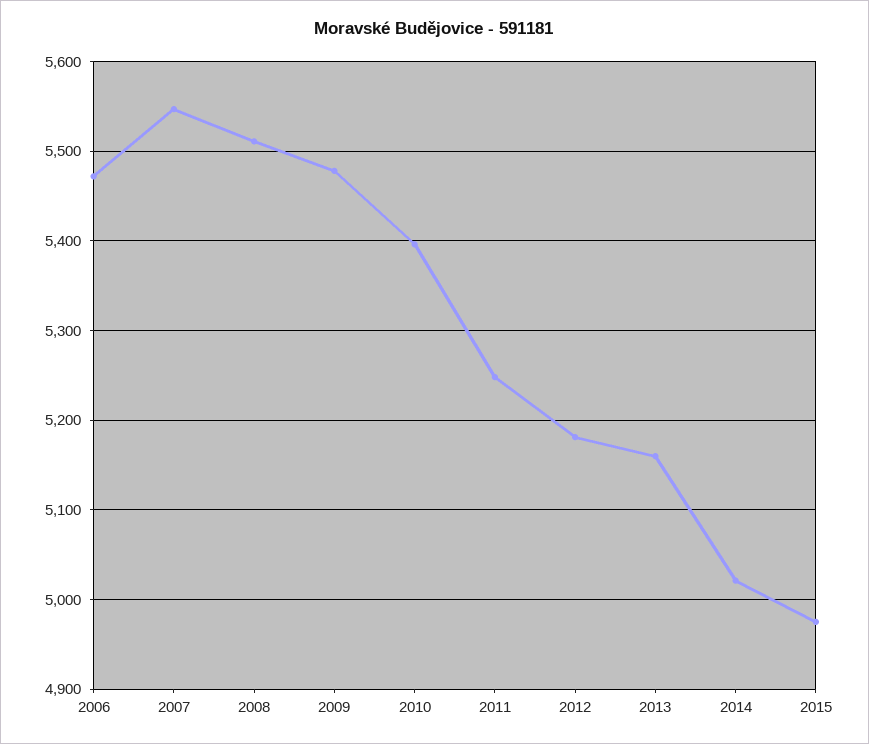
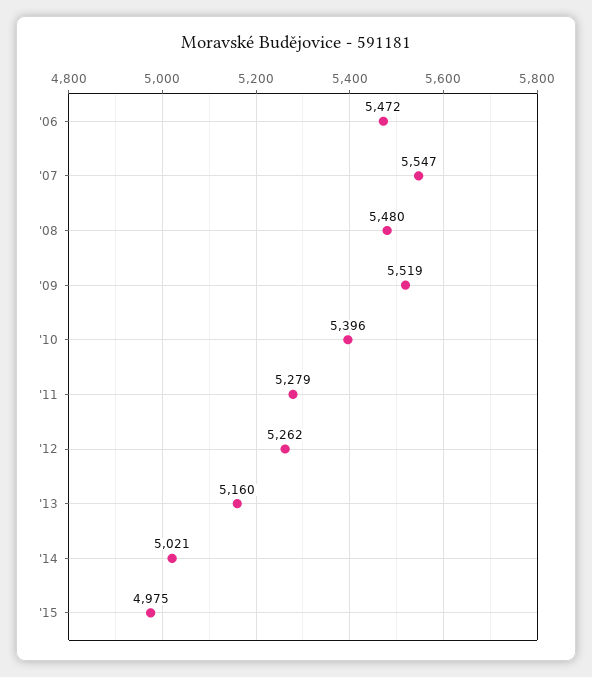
  {
    "2006": 5472,
    "2007": 5547,
-   "2008": 5510,
+   "2008": 5480,
-   "2009": 5480,
+   "2009": 5519,
    "2010": 5396,
-   "2011": 5250,
+   "2011": 5279,
-   "2012": 5180,
+   "2012": 5262,
    "2013": 5160,
    "2014": 5021,
    "2015": 4975
  }

